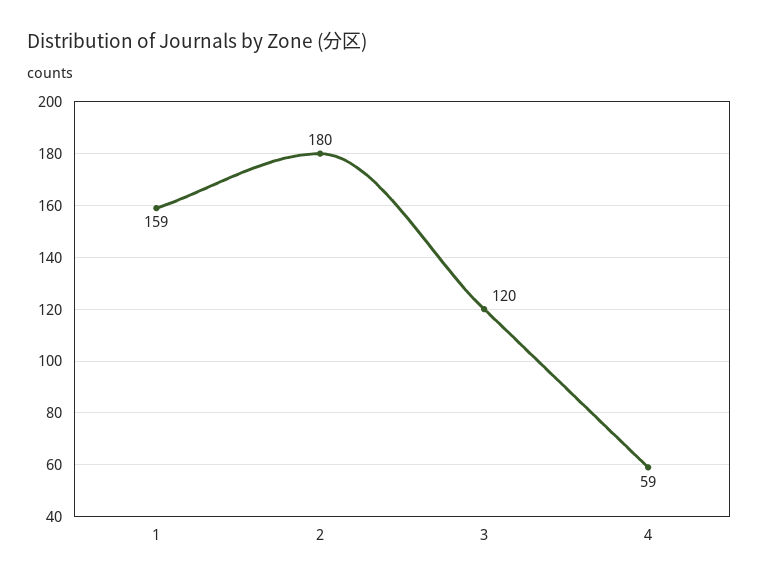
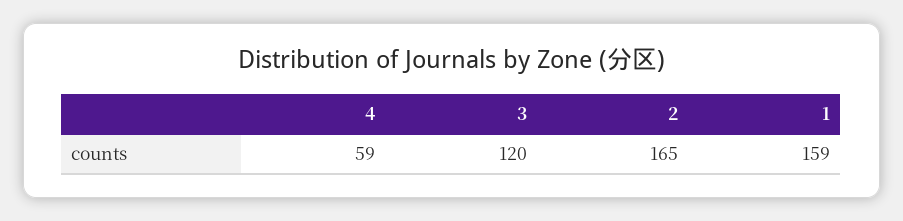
  {
    "1": 159,
-   "2": 180,
+   "2": 165,
    "3": 120,
    "4": 59
  }

